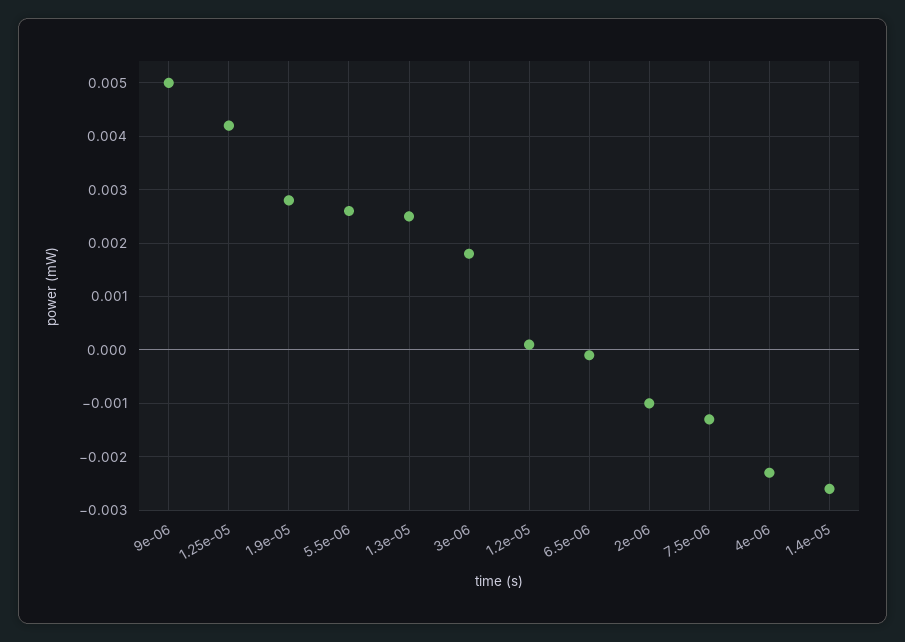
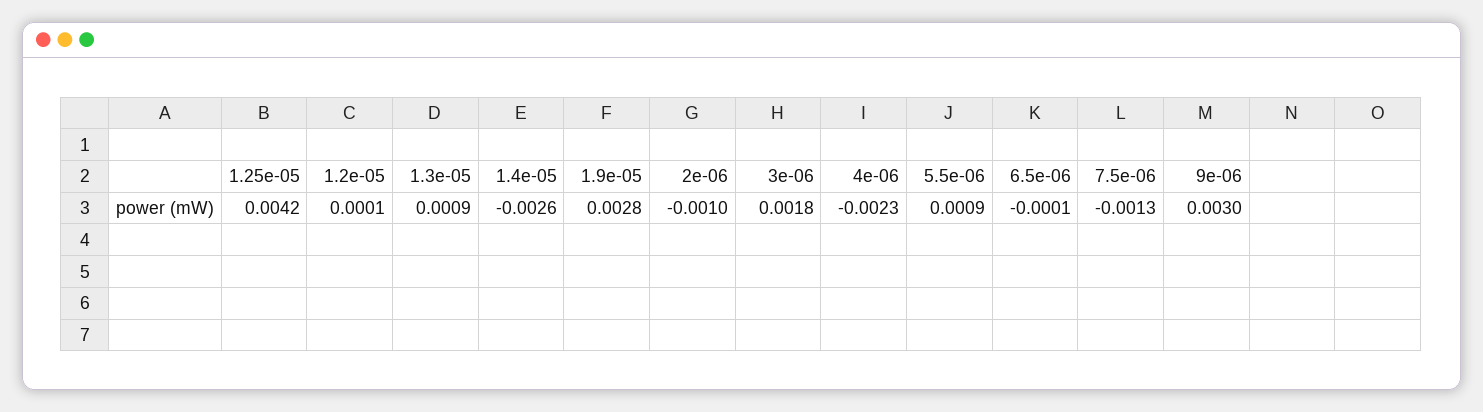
  {
-   "9e-06": 0.005,
+   "9e-06": 0.003,
    "1.25e-05": 0.0042,
    "1.9e-05": 0.0028,
-   "5.5e-06": 0.0025,
+   "5.5e-06": 0.0009,
-   "1.3e-05": 0.0025,
+   "1.3e-05": 0.0009,
    "3e-06": 0.0018,
    "1.2e-05": 0.0001,
    "6.5e-06": -0.0001,
    "2e-06": -0.001,
    "7.5e-06": -0.0013,
    "4e-06": -0.0023,
    "1.4e-05": -0.0026
  }

